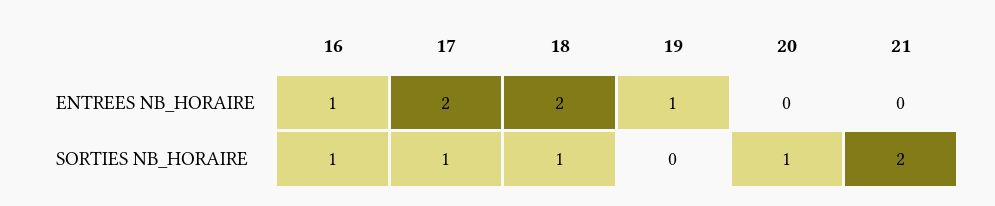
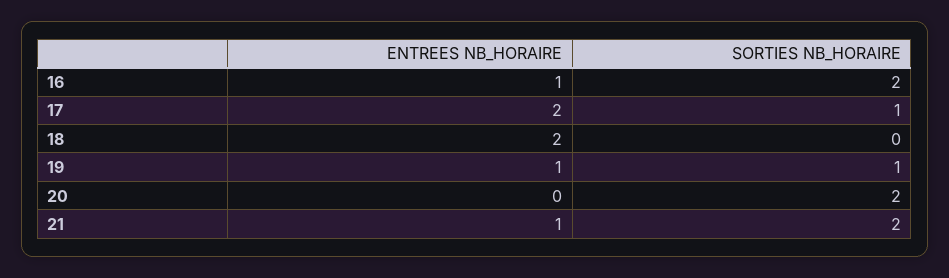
  {
    "16": {
      "ENTREES NB_HORAIRE": 1,
-     "SORTIES NB_HORAIRE": 1
+     "SORTIES NB_HORAIRE": 2
    },
    "17": {
      "ENTREES NB_HORAIRE": 2,
      "SORTIES NB_HORAIRE": 1
    },
    "18": {
      "ENTREES NB_HORAIRE": 2,
-     "SORTIES NB_HORAIRE": 1
+     "SORTIES NB_HORAIRE": 0
    },
    "19": {
      "ENTREES NB_HORAIRE": 1,
-     "SORTIES NB_HORAIRE": 0
+     "SORTIES NB_HORAIRE": 1
    },
    "20": {
      "ENTREES NB_HORAIRE": 0,
-     "SORTIES NB_HORAIRE": 1
+     "SORTIES NB_HORAIRE": 2
    },
    "21": {
-     "ENTREES NB_HORAIRE": 0,
+     "ENTREES NB_HORAIRE": 1,
      "SORTIES NB_HORAIRE": 2
    }
  }

